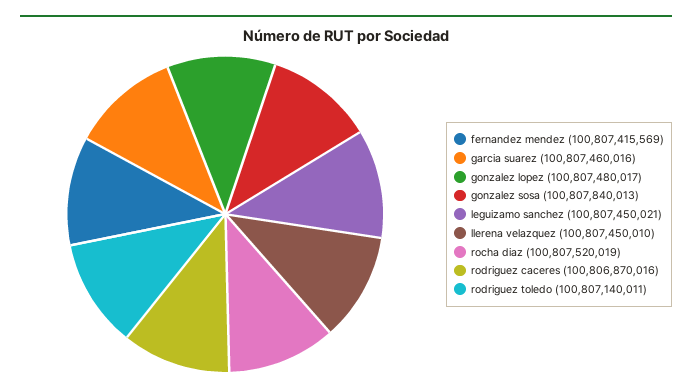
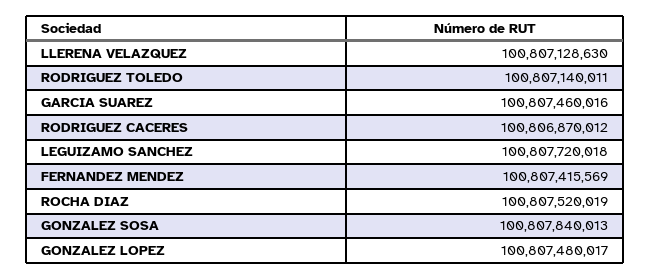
  {
    "fernandez mendez": 100807415569,
    "garcia suarez": 100807460016,
    "gonzalez lopez": 100807480017,
    "gonzalez sosa": 100807840013,
-   "leguizamo sanchez": 100807450021,
+   "leguizamo sanchez": 100807720018,
-   "llerena velazquez": 100807450010,
+   "llerena velazquez": 100807128630,
    "rocha diaz": 100807520019,
-   "rodriguez caceres": 100806870016,
+   "rodriguez caceres": 100806870012,
    "rodriguez toledo": 100807140011
  }

